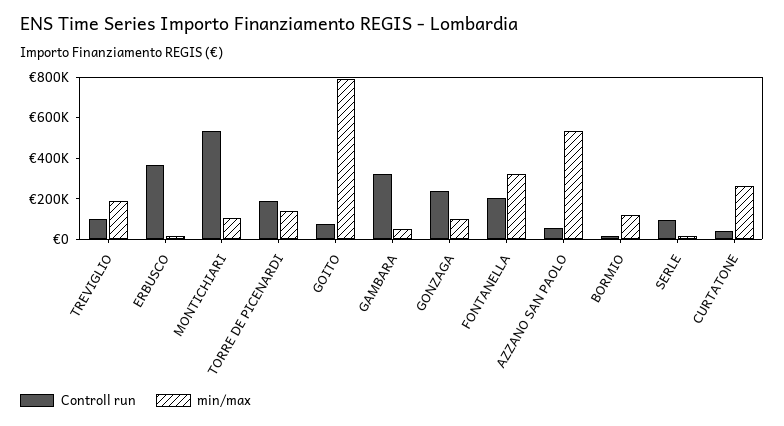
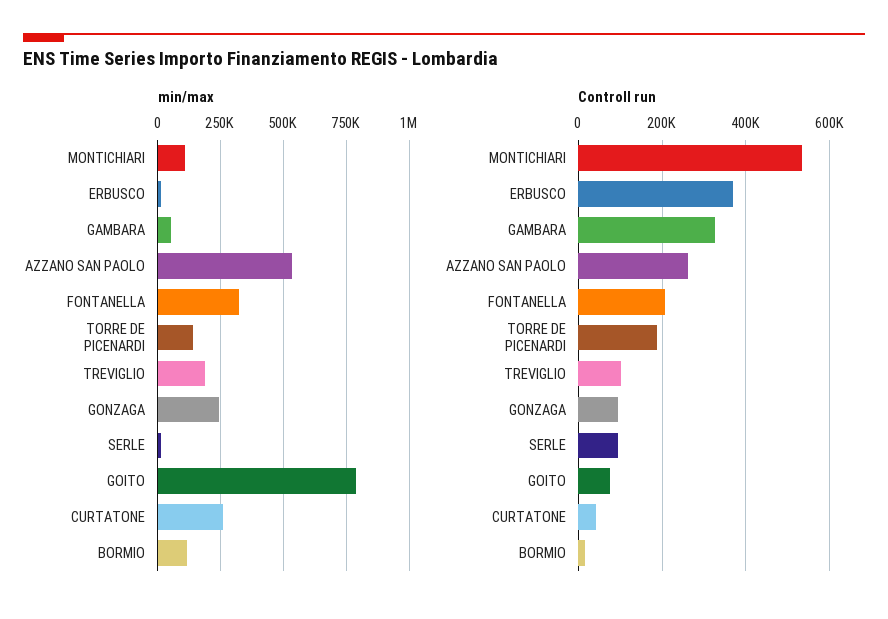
  {
    "Controll run": {
      "TREVIGLIO": 100000,
      "ERBUSCO": 360000,
      "MONTICHIARI": 540000,
      "TORRE DE PICENARDI": 180000,
      "GOITO": 80000,
      "GAMBARA": 320000,
-     "GONZAGA": 250000,
+     "GONZAGA": 100000,
      "FONTANELLA": 200000,
-     "AZZANO SAN PAOLO": 50000,
+     "AZZANO SAN PAOLO": 260000,
      "BORMIO": 20000,
      "SERLE": 100000,
      "CURTATONE": 40000
    },
    "min/max": {
      "TREVIGLIO": 200000,
      "ERBUSCO": 25000,
      "MONTICHIARI": 100000,
      "TORRE DE PICENARDI": 150000,
      "GOITO": 800000,
      "GAMBARA": 50000,
-     "GONZAGA": 100000,
+     "GONZAGA": 250000,
      "FONTANELLA": 325000,
      "AZZANO SAN PAOLO": 525000,
      "BORMIO": 125000,
      "SERLE": 25000,
      "CURTATONE": 250000
    }
  }

